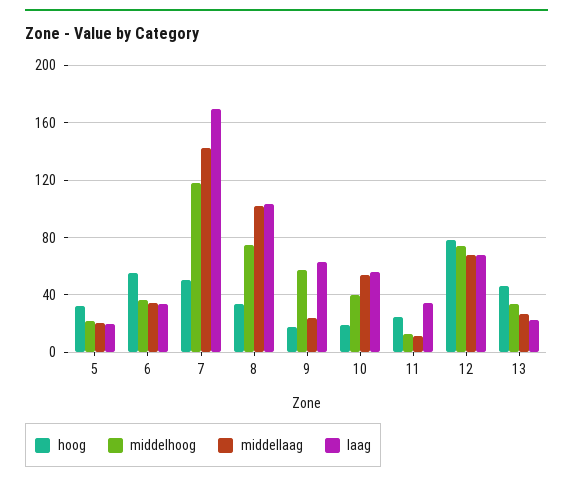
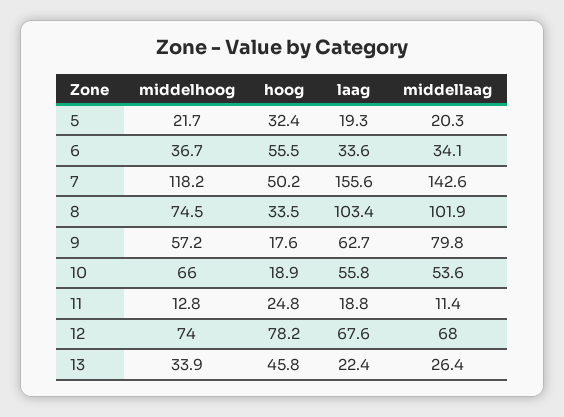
  {
    "hoog": {
      "5": 32.4,
      "6": 55.5,
      "7": 50.2,
      "8": 33.5,
      "9": 17.6,
      "10": 18.9,
      "11": 24.8,
      "12": 78.2,
      "13": 45.8
    },
    "middelhoog": {
      "5": 21.7,
      "6": 36.7,
      "7": 118.2,
      "8": 74.5,
      "9": 57.2,
-     "10": 40,
+     "10": 66,
      "11": 12.8,
      "12": 74,
      "13": 33.9
    },
    "middellaag": {
      "5": 20.3,
      "6": 34.1,
      "7": 142.6,
      "8": 101.9,
-     "9": 25,
+     "9": 79.8,
      "10": 53.6,
      "11": 11.4,
      "12": 68,
      "13": 26.4
    },
    "laag": {
      "5": 19.3,
      "6": 33.6,
-     "7": 170,
+     "7": 155.6,
      "8": 103.4,
      "9": 62.7,
      "10": 55.8,
-     "11": 35,
+     "11": 18.8,
      "12": 67.6,
      "13": 22.4
    }
  }

